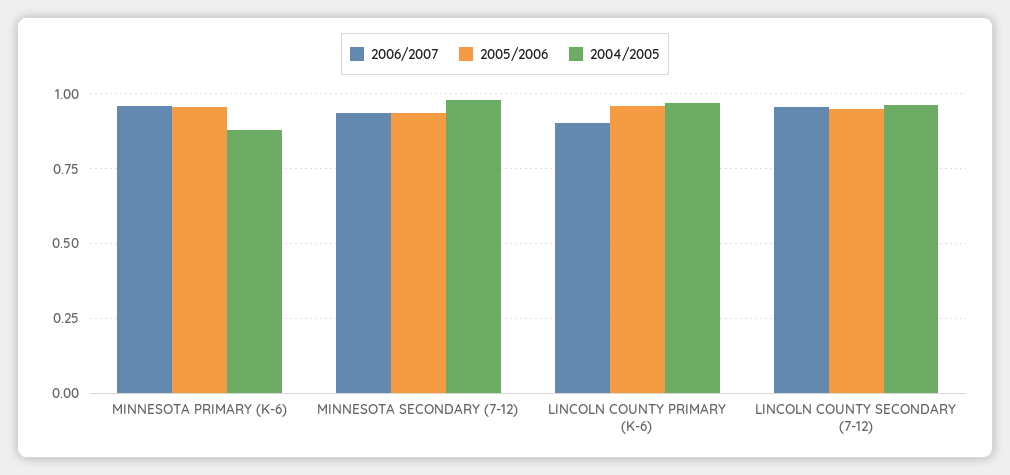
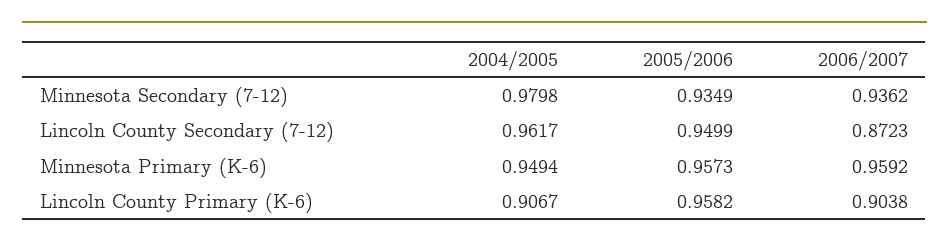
  {
    "2006/2007": {
      "MINNESOTA PRIMARY (K-6)": 0.9592,
      "MINNESOTA SECONDARY (7-12)": 0.9362,
      "LINCOLN COUNTY PRIMARY (K-6)": 0.9038,
-     "LINCOLN COUNTY SECONDARY (7-12)": 0.95
+     "LINCOLN COUNTY SECONDARY (7-12)": 0.8723
    },
    "2005/2006": {
      "MINNESOTA PRIMARY (K-6)": 0.9573,
      "MINNESOTA SECONDARY (7-12)": 0.9349,
      "LINCOLN COUNTY PRIMARY (K-6)": 0.9582,
      "LINCOLN COUNTY SECONDARY (7-12)": 0.9499
    },
    "2004/2005": {
-     "MINNESOTA PRIMARY (K-6)": 0.875,
+     "MINNESOTA PRIMARY (K-6)": 0.9494,
      "MINNESOTA SECONDARY (7-12)": 0.9798,
-     "LINCOLN COUNTY PRIMARY (K-6)": 0.975,
+     "LINCOLN COUNTY PRIMARY (K-6)": 0.9067,
      "LINCOLN COUNTY SECONDARY (7-12)": 0.9617
    }
  }

